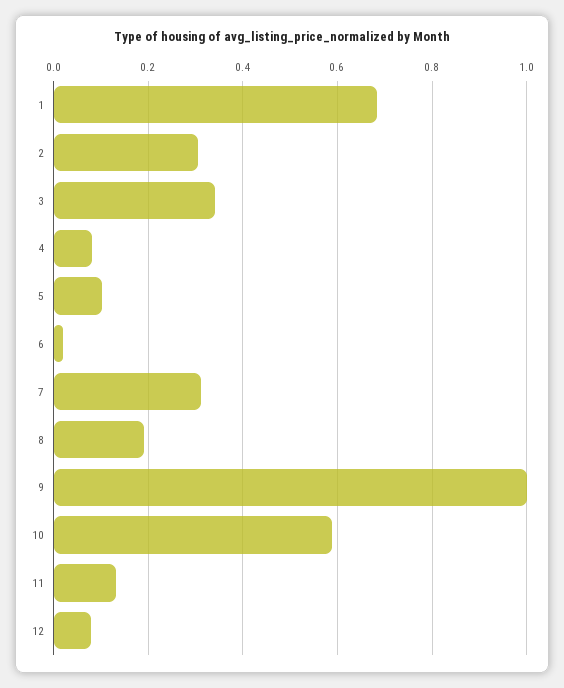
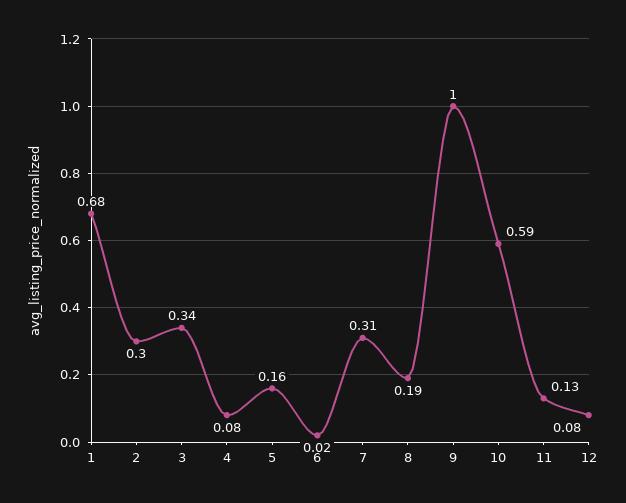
  {
    "1": 0.68,
    "2": 0.3,
    "3": 0.34,
    "4": 0.08,
-   "5": 0.1,
+   "5": 0.16,
    "6": 0.02,
    "7": 0.31,
    "8": 0.19,
    "9": 1,
    "10": 0.59,
    "11": 0.13,
    "12": 0.08
  }

